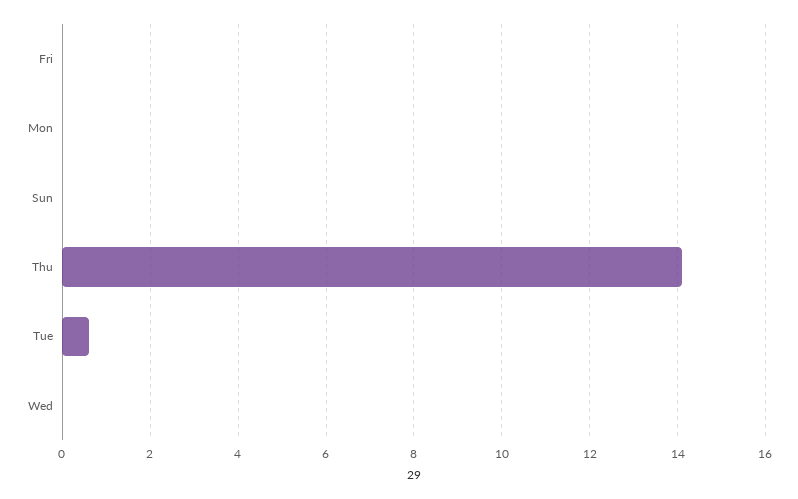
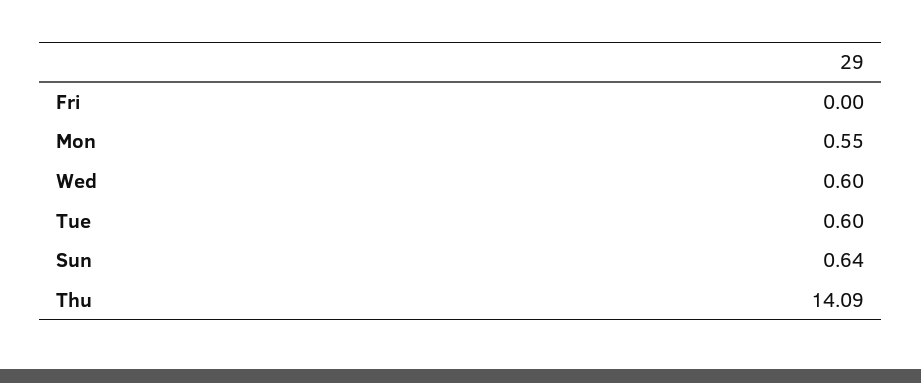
  {
    "Fri": 0,
-   "Mon": 0,
+   "Mon": 0.55,
-   "Sun": 0,
+   "Sun": 0.64,
    "Thu": 14.09,
    "Tue": 0.6,
-   "Wed": 0
+   "Wed": 0.6
  }

